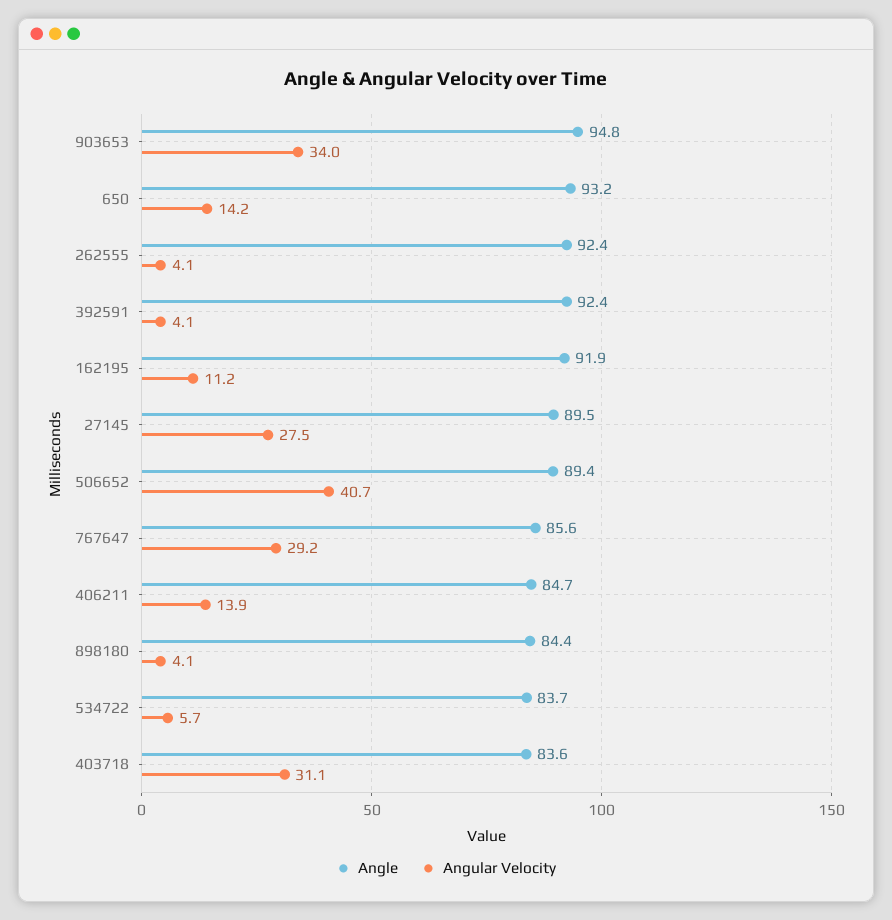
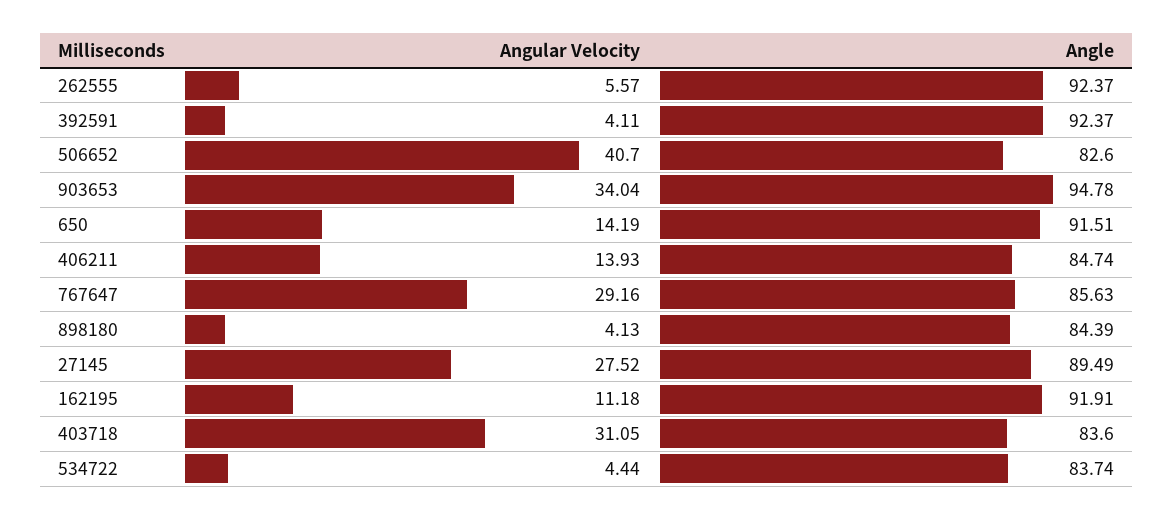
  {
    "Angle": {
      "903653": 94.78,
-     "650": 93.2,
+     "650": 91.51,
      "262555": 92.37,
      "392591": 92.37,
      "162195": 91.91,
      "27145": 89.49,
-     "506652": 89.4,
+     "506652": 82.6,
      "767647": 85.63,
      "406211": 84.74,
      "898180": 84.39,
      "534722": 83.74,
      "403718": 83.6
    },
    "Angular Velocity": {
      "903653": 34.04,
      "650": 14.19,
-     "262555": 4.1,
+     "262555": 5.57,
      "392591": 4.11,
      "162195": 11.18,
      "27145": 27.52,
      "506652": 40.7,
      "767647": 29.16,
      "406211": 13.93,
      "898180": 4.13,
-     "534722": 5.7,
+     "534722": 4.44,
      "403718": 31.05
    }
  }

